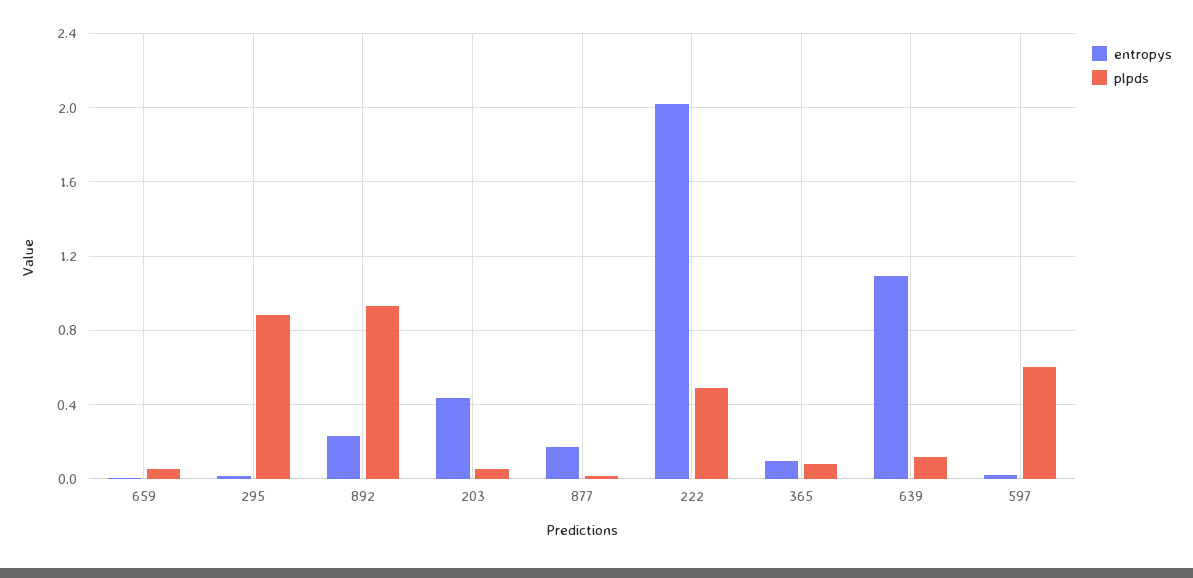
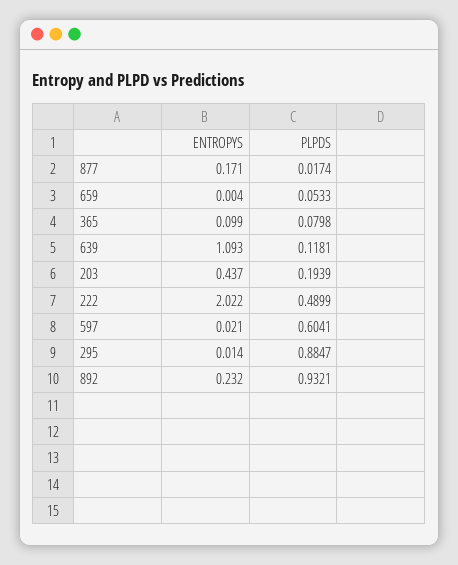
  {
    "entropys": {
      "659": 0.004,
      "295": 0.014,
      "892": 0.232,
      "203": 0.437,
      "877": 0.171,
      "222": 2.022,
      "365": 0.099,
      "639": 1.093,
      "597": 0.021
    },
    "plpds": {
      "659": 0.0533,
      "295": 0.8847,
      "892": 0.9321,
-     "203": 0.05,
+     "203": 0.1939,
      "877": 0.0174,
      "222": 0.4899,
      "365": 0.0798,
      "639": 0.1181,
      "597": 0.6041
    }
  }

